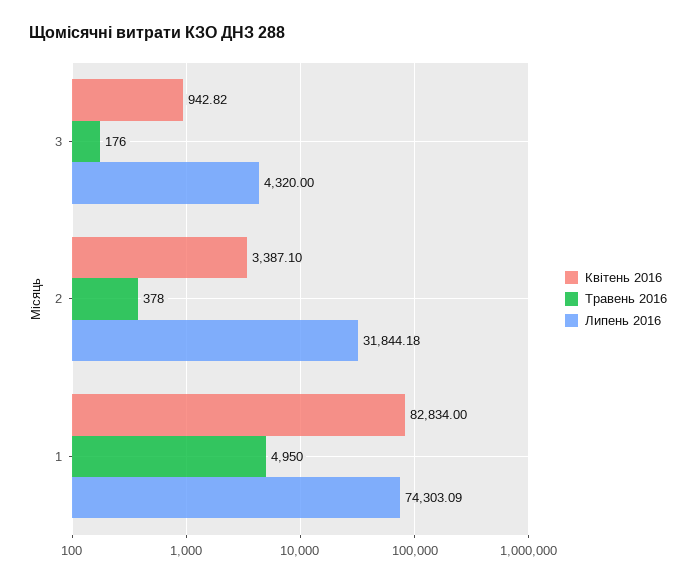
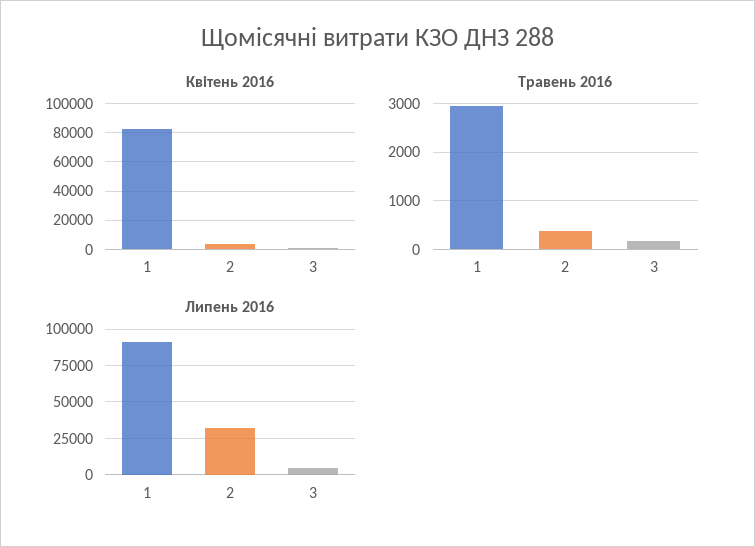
  {
    "Квітень 2016": {
      "3": 942.82,
      "2": 3387.1,
      "1": 82834
    },
    "Травень 2016": {
      "3": 176,
      "2": 378,
-     "1": 4950
+     "1": 3000
    },
    "Липень 2016": {
      "3": 4320,
      "2": 31844.18,
-     "1": 74303.09
+     "1": 90000
    }
  }

